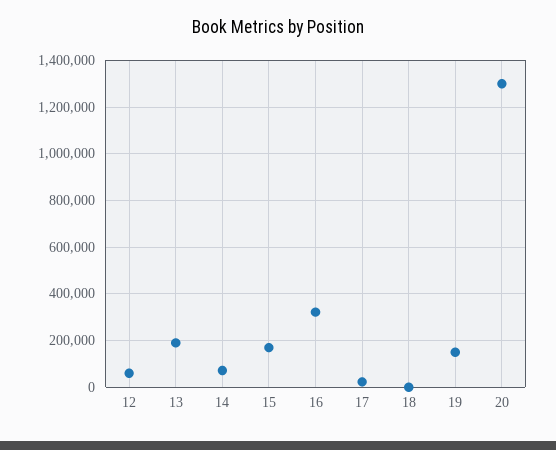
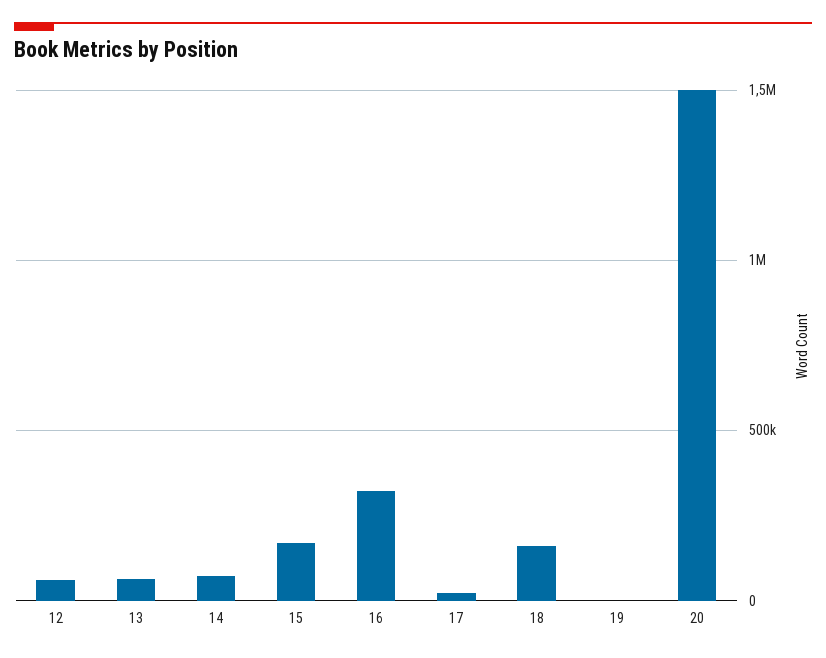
  {
    "12": 50000,
-   "13": 200000,
+   "13": 50000,
    "14": 50000,
    "15": 150000,
    "16": 300000,
    "17": 0,
-   "18": 0,
+   "18": 150000,
-   "19": 150000,
+   "19": 0,
-   "20": 1300000
+   "20": 1500000
  }

